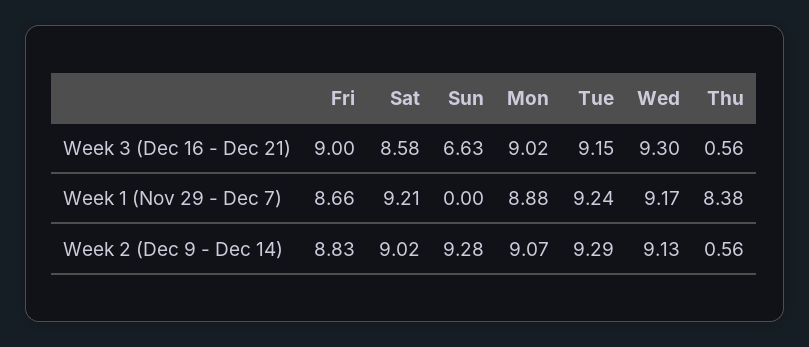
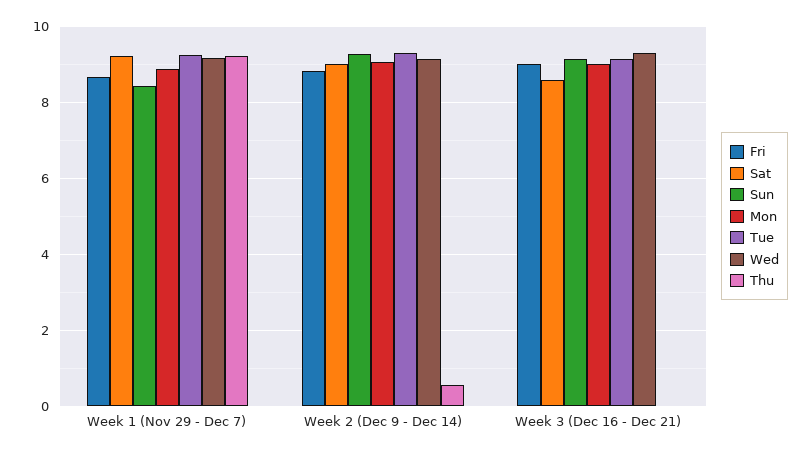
  {
    "Fri": {
      "Week 3 (Dec 16 - Dec 21)": 9,
      "Week 1 (Nov 29 - Dec 7)": 8.66,
      "Week 2 (Dec 9 - Dec 14)": 8.83
    },
    "Sat": {
      "Week 3 (Dec 16 - Dec 21)": 8.58,
      "Week 1 (Nov 29 - Dec 7)": 9.21,
      "Week 2 (Dec 9 - Dec 14)": 9.02
    },
    "Sun": {
-     "Week 3 (Dec 16 - Dec 21)": 6.63,
+     "Week 3 (Dec 16 - Dec 21)": 9.2,
-     "Week 1 (Nov 29 - Dec 7)": 0,
+     "Week 1 (Nov 29 - Dec 7)": 8.4,
      "Week 2 (Dec 9 - Dec 14)": 9.28
    },
    "Mon": {
      "Week 3 (Dec 16 - Dec 21)": 9.02,
      "Week 1 (Nov 29 - Dec 7)": 8.88,
      "Week 2 (Dec 9 - Dec 14)": 9.07
    },
    "Tue": {
      "Week 3 (Dec 16 - Dec 21)": 9.15,
      "Week 1 (Nov 29 - Dec 7)": 9.24,
      "Week 2 (Dec 9 - Dec 14)": 9.29
    },
    "Wed": {
      "Week 3 (Dec 16 - Dec 21)": 9.3,
      "Week 1 (Nov 29 - Dec 7)": 9.17,
      "Week 2 (Dec 9 - Dec 14)": 9.13
    },
    "Thu": {
-     "Week 3 (Dec 16 - Dec 21)": 0.56,
+     "Week 3 (Dec 16 - Dec 21)": 0,
-     "Week 1 (Nov 29 - Dec 7)": 8.38,
+     "Week 1 (Nov 29 - Dec 7)": 9.2,
      "Week 2 (Dec 9 - Dec 14)": 0.56
    }
  }

